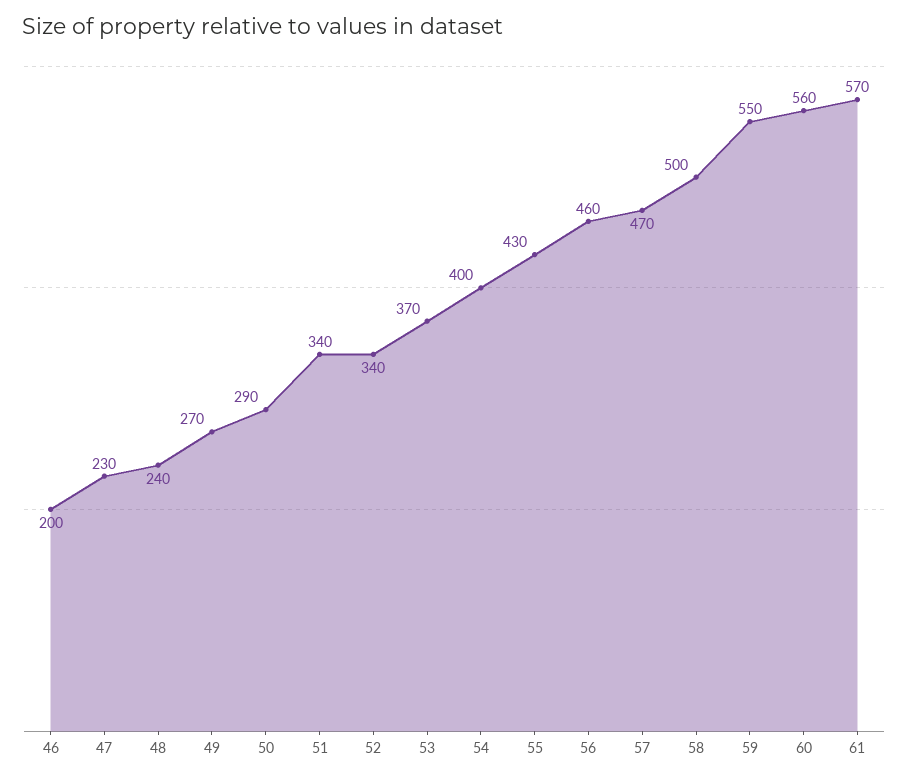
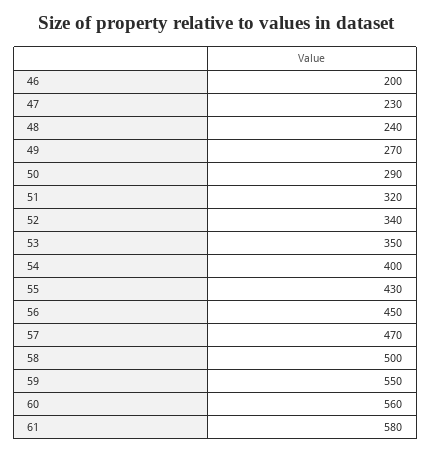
  {
    "46": 200,
    "47": 230,
    "48": 240,
    "49": 270,
    "50": 290,
-   "51": 340,
+   "51": 320,
    "52": 340,
-   "53": 370,
+   "53": 350,
    "54": 400,
    "55": 430,
-   "56": 460,
+   "56": 450,
    "57": 470,
    "58": 500,
    "59": 550,
    "60": 560,
-   "61": 570
+   "61": 580
  }

